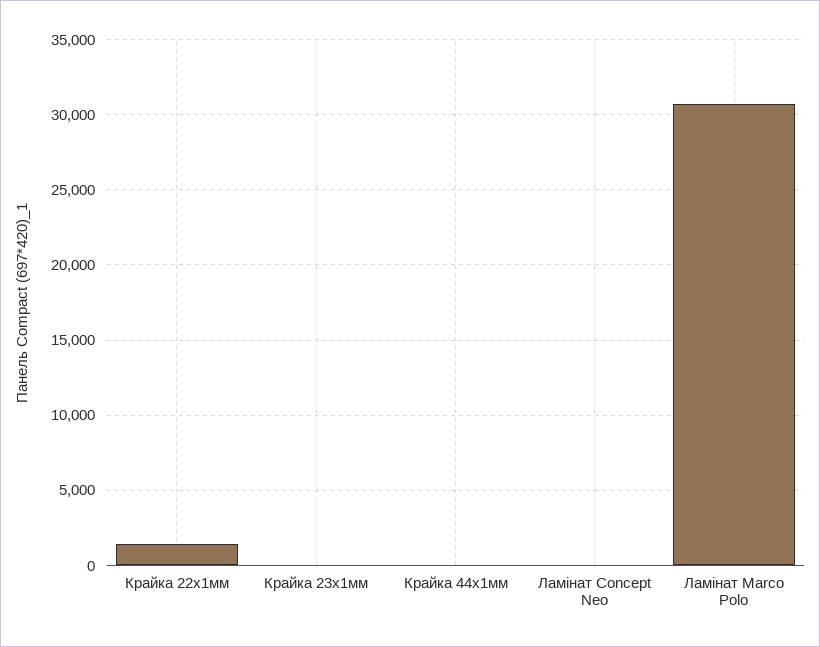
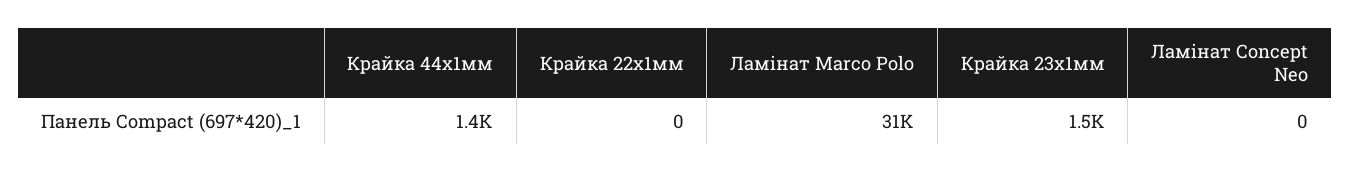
  {
-   "Крайка 22x1мм": 1500,
+   "Крайка 22x1мм": 0,
-   "Крайка 23x1мм": 0,
+   "Крайка 23x1мм": 1500,
-   "Крайка 44x1мм": 0,
+   "Крайка 44x1мм": 1400,
    "Ламінат Concept Neo": 0,
    "Ламінат Marco Polo": 31000
  }

